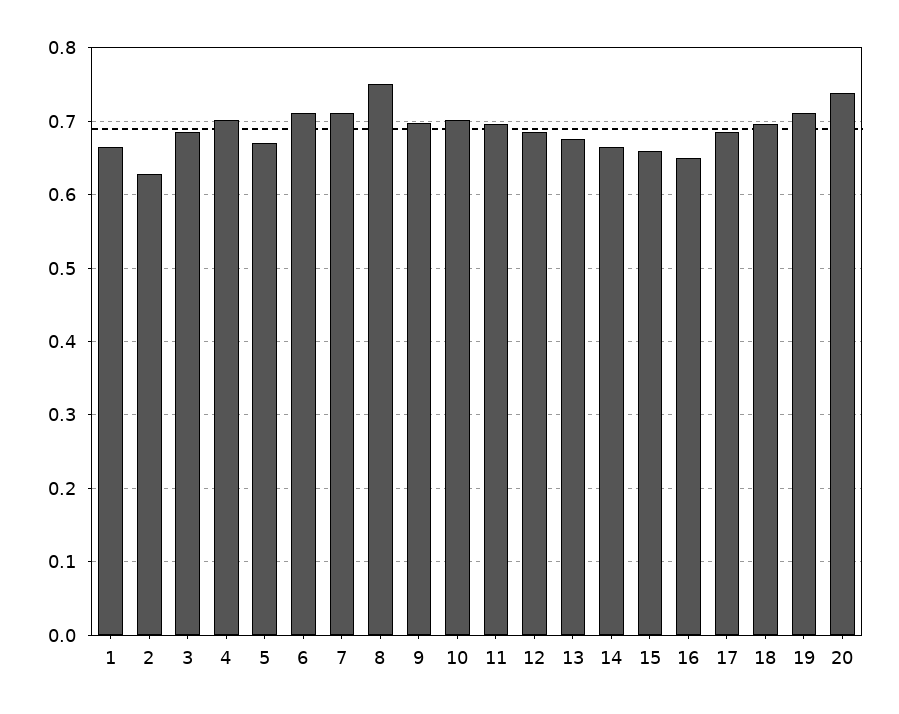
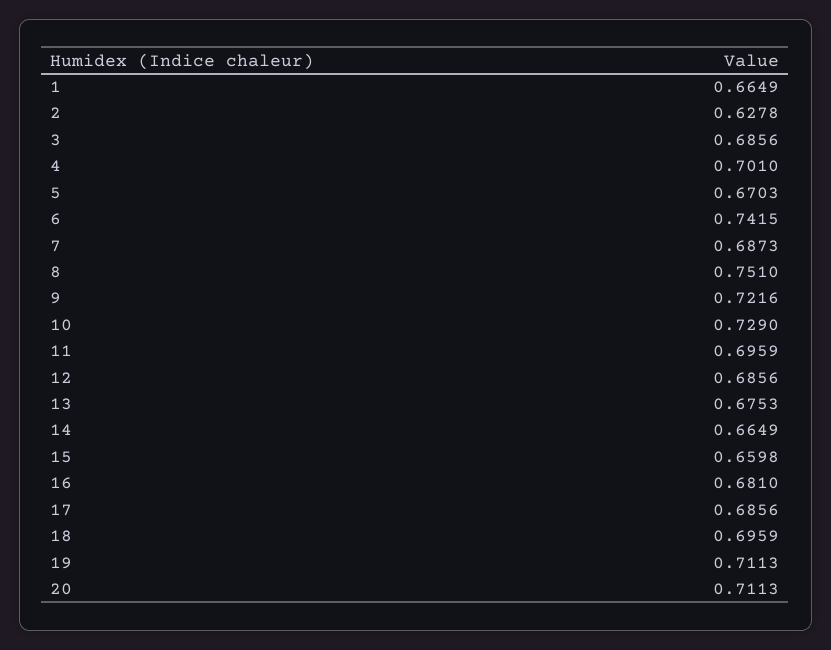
  {
    "1": 0.6649,
    "2": 0.6278,
    "3": 0.6856,
    "4": 0.701,
    "5": 0.6703,
-   "6": 0.71,
+   "6": 0.7415,
-   "7": 0.71,
+   "7": 0.6873,
    "8": 0.751,
-   "9": 0.7,
+   "9": 0.7216,
-   "10": 0.7,
+   "10": 0.729,
    "11": 0.6959,
    "12": 0.6856,
    "13": 0.6753,
    "14": 0.6649,
    "15": 0.6598,
-   "16": 0.65,
+   "16": 0.681,
    "17": 0.6856,
    "18": 0.6959,
    "19": 0.7113,
-   "20": 0.74
+   "20": 0.7113
  }

